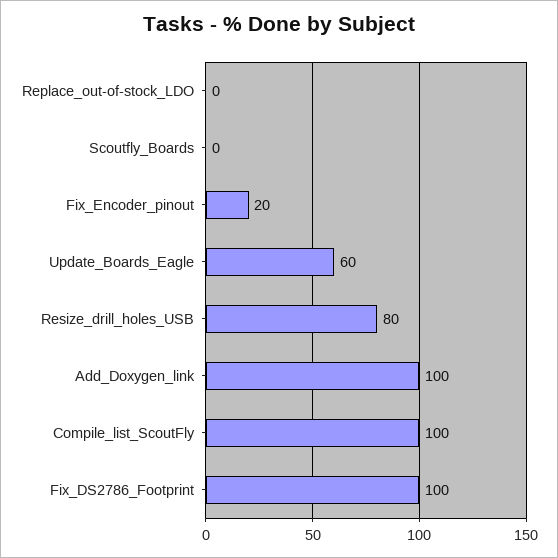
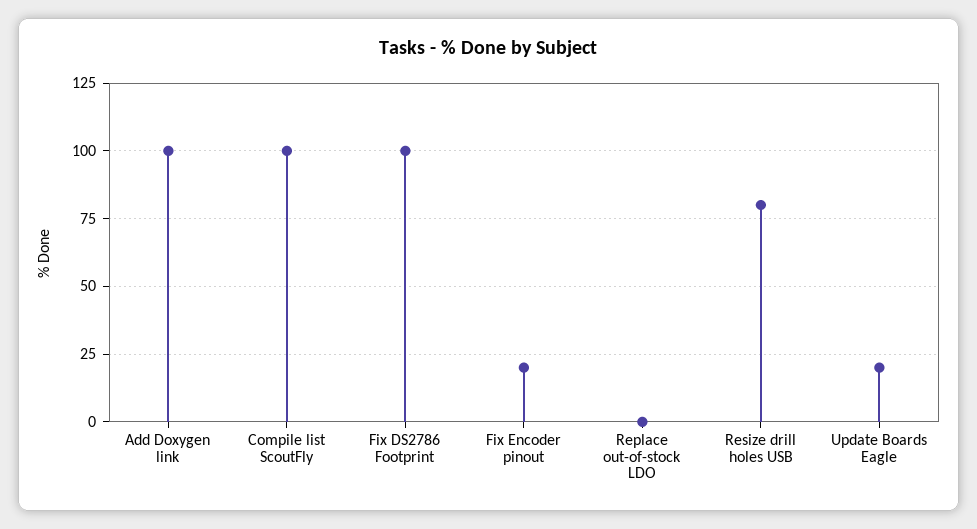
  {
    "Replace_out-of-stock_LDO": 0,
-   "Scoutfly_Boards": 0,
    "Fix_Encoder_pinout": 20,
-   "Update_Boards_Eagle": 60,
+   "Update_Boards_Eagle": 20,
    "Resize_drill_holes_USB": 80,
    "Add_Doxygen_link": 100,
    "Compile_list_ScoutFly": 100,
    "Fix_DS2786_Footprint": 100
  }

